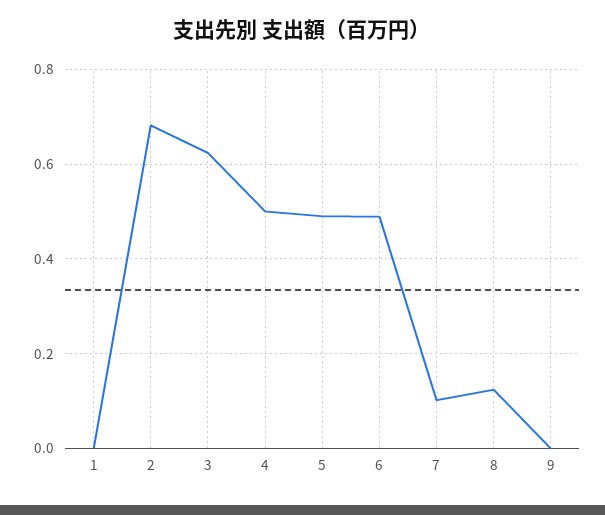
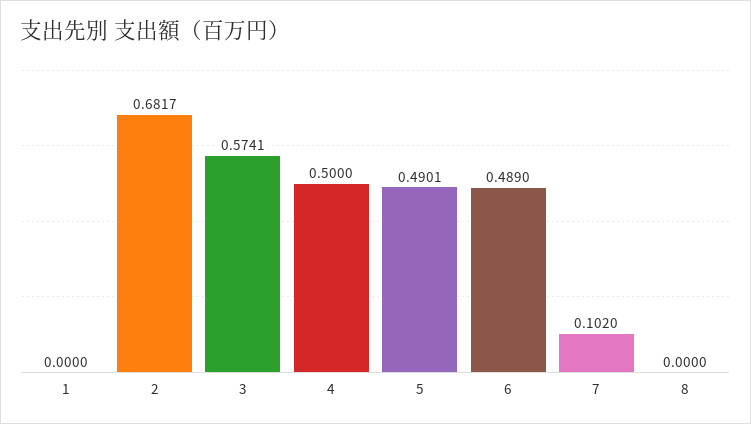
  {
    "1": 0,
    "2": 0.6817,
-   "3": 0.62,
+   "3": 0.5741,
    "4": 0.5,
    "5": 0.4901,
    "6": 0.489,
    "7": 0.102,
-   "8": 0.12,
+   "8": 0
-   "9": 0
  }

